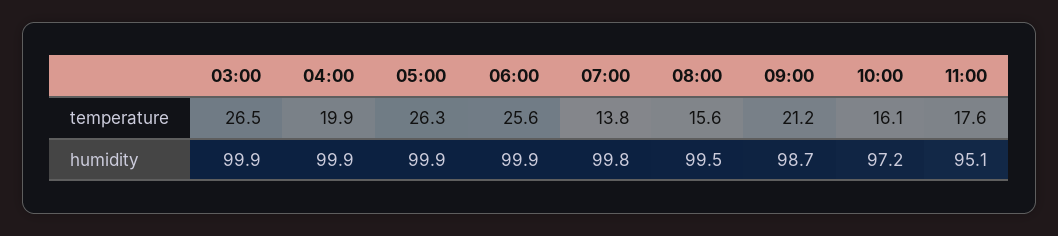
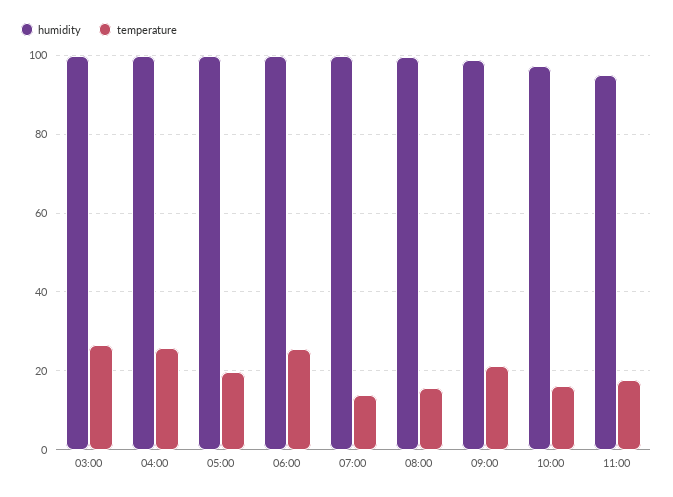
  {
    "temperature": {
      "03:00": 26.5,
-     "04:00": 19.9,
+     "04:00": 26,
-     "05:00": 26.3,
+     "05:00": 20,
      "06:00": 25.6,
      "07:00": 13.8,
      "08:00": 15.6,
      "09:00": 21.2,
      "10:00": 16.1,
      "11:00": 17.6
    },
    "humidity": {
      "03:00": 99.9,
      "04:00": 99.9,
      "05:00": 99.9,
      "06:00": 99.9,
      "07:00": 99.8,
      "08:00": 99.5,
      "09:00": 98.7,
      "10:00": 97.2,
      "11:00": 95.1
    }
  }

